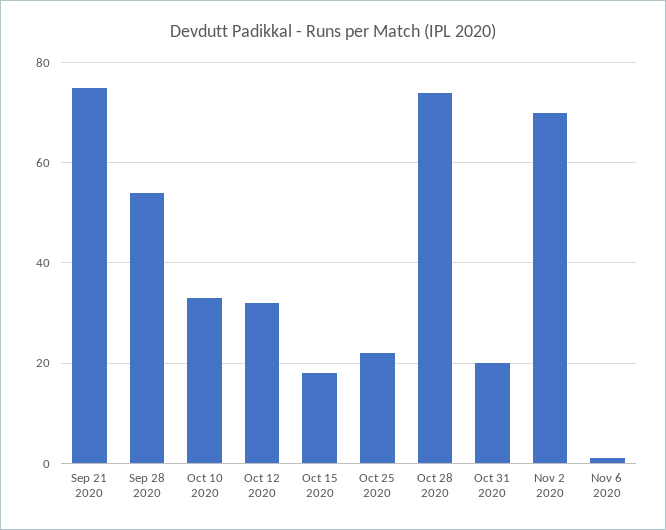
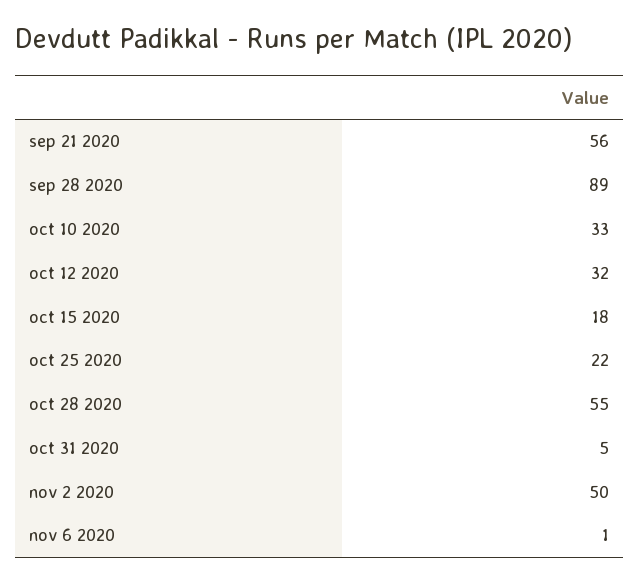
  {
-   "Sep 21 2020": 75,
+   "Sep 21 2020": 56,
-   "Sep 28 2020": 55,
+   "Sep 28 2020": 89,
    "Oct 10 2020": 33,
    "Oct 12 2020": 32,
    "Oct 15 2020": 18,
    "Oct 25 2020": 22,
-   "Oct 28 2020": 75,
+   "Oct 28 2020": 55,
-   "Oct 31 2020": 20,
+   "Oct 31 2020": 5,
-   "Nov 2 2020": 70,
+   "Nov 2 2020": 50,
    "Nov 6 2020": 1
  }

